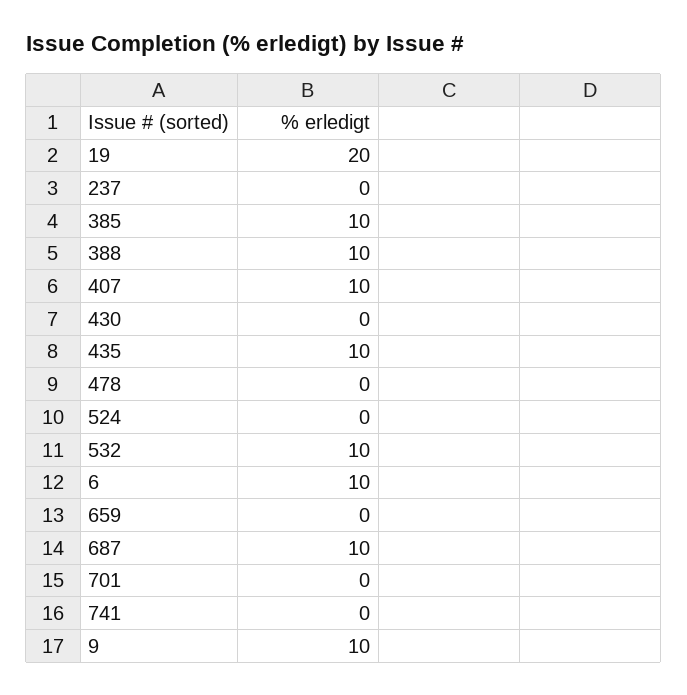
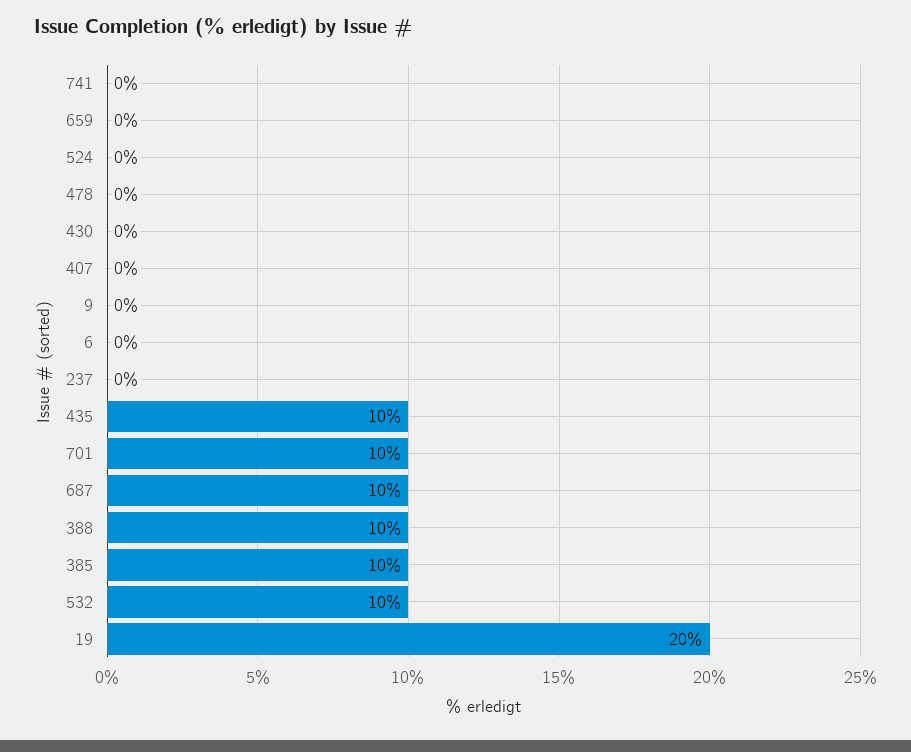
  {
    "19": 20,
    "237": 0,
    "385": 10,
    "388": 10,
-   "407": 10,
+   "407": 0,
    "430": 0,
    "435": 10,
    "478": 0,
    "524": 0,
    "532": 10,
-   "6": 10,
+   "6": 0,
    "659": 0,
    "687": 10,
-   "701": 0,
+   "701": 10,
    "741": 0,
-   "9": 10
+   "9": 0
  }

